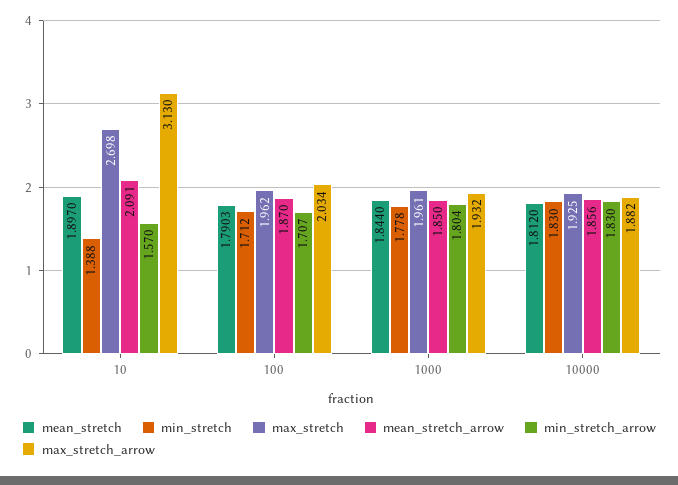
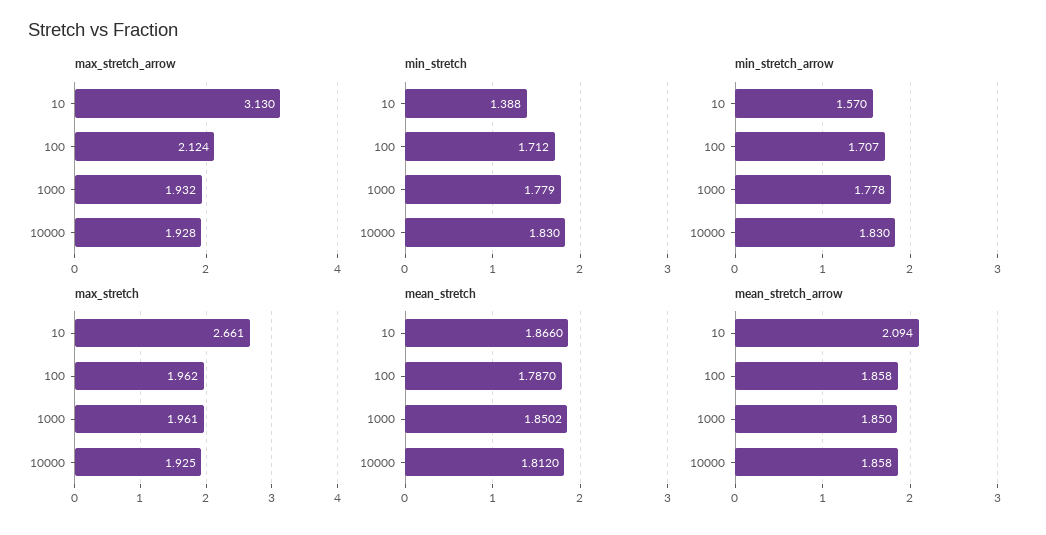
  {
    "mean_stretch": {
-     "10": 1.897,
+     "10": 1.866,
-     "100": 1.7903,
+     "100": 1.787,
-     "1000": 1.844,
+     "1000": 1.8502,
      "10000": 1.812
    },
    "min_stretch": {
      "10": 1.388,
      "100": 1.712,
-     "1000": 1.778,
+     "1000": 1.779,
      "10000": 1.83
    },
    "max_stretch": {
-     "10": 2.698,
+     "10": 2.661,
      "100": 1.962,
      "1000": 1.961,
      "10000": 1.925
    },
    "mean_stretch_arrow": {
-     "10": 2.091,
+     "10": 2.094,
-     "100": 1.87,
+     "100": 1.858,
      "1000": 1.85,
-     "10000": 1.856
+     "10000": 1.858
    },
    "min_stretch_arrow": {
      "10": 1.57,
      "100": 1.707,
-     "1000": 1.804,
+     "1000": 1.778,
      "10000": 1.83
    },
    "max_stretch_arrow": {
      "10": 3.13,
-     "100": 2.034,
+     "100": 2.124,
      "1000": 1.932,
-     "10000": 1.882
+     "10000": 1.928
    }
  }

